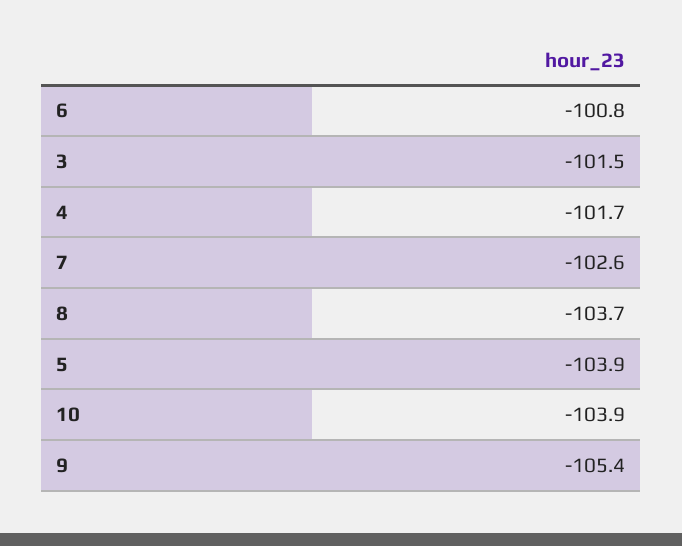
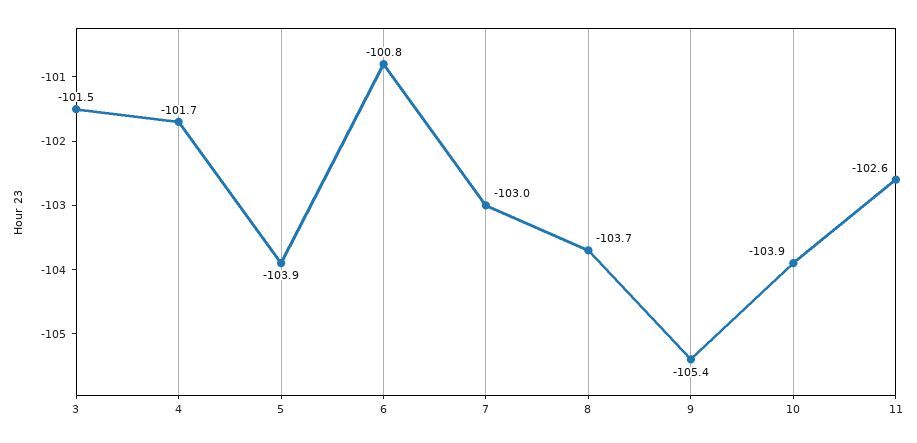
  {
    "6": -100.8,
    "3": -101.5,
    "4": -101.7,
-   "7": -102.6,
+   "7": -103,
    "8": -103.7,
    "5": -103.9,
    "10": -103.9,
-   "9": -105.4
+   "9": -105.4,
+   "11": -102.6
  }

